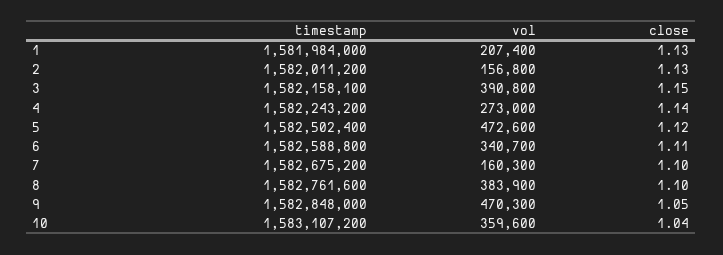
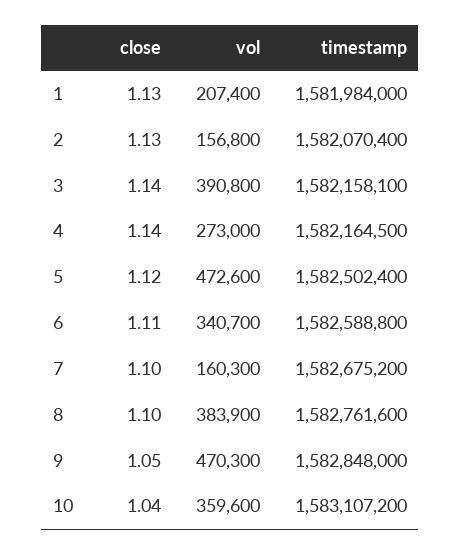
  {
    "timestamp": {
      "1": 1581984000,
-     "2": 1582011200,
+     "2": 1582070400,
      "3": 1582158100,
-     "4": 1582243200,
+     "4": 1582164500,
      "5": 1582502400,
      "6": 1582588800,
      "7": 1582675200,
      "8": 1582761600,
      "9": 1582848000,
      "10": 1583107200
    },
    "vol": {
      "1": 207400,
      "2": 156800,
      "3": 390800,
      "4": 273000,
      "5": 472600,
      "6": 340700,
      "7": 160300,
      "8": 383900,
      "9": 470300,
      "10": 359600
    },
    "close": {
      "1": 1.13,
      "2": 1.13,
-     "3": 1.15,
+     "3": 1.14,
      "4": 1.14,
      "5": 1.12,
      "6": 1.11,
      "7": 1.1,
      "8": 1.1,
      "9": 1.05,
      "10": 1.04
    }
  }

